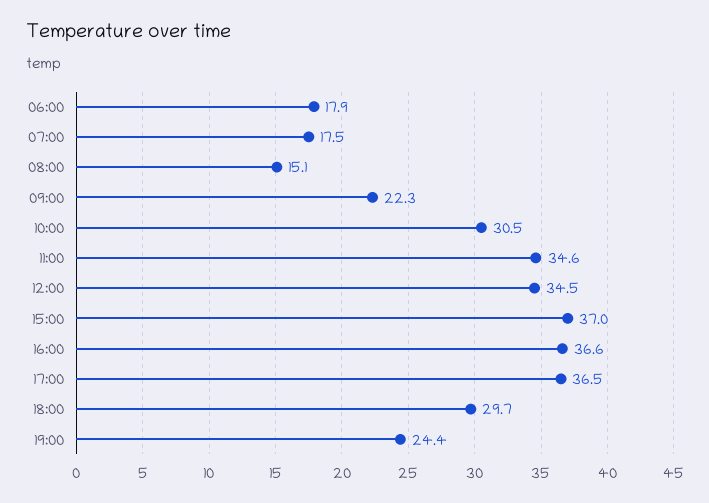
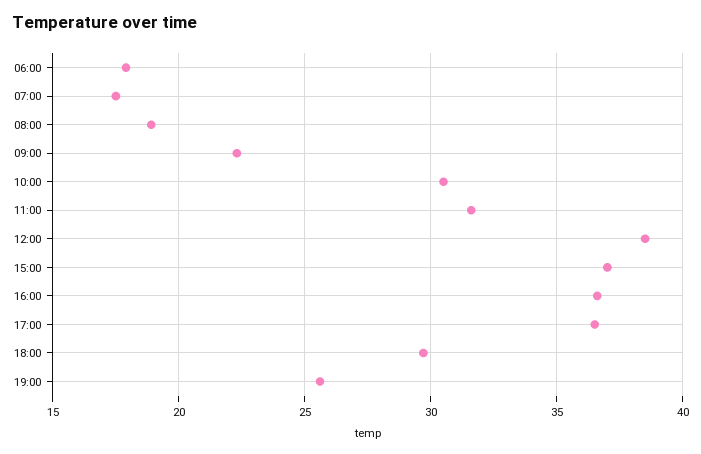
  {
    "06:00": 17.9,
    "07:00": 17.5,
-   "08:00": 15.1,
+   "08:00": 19,
    "09:00": 22.3,
    "10:00": 30.5,
-   "11:00": 34.6,
+   "11:00": 31.5,
-   "12:00": 34.5,
+   "12:00": 38.5,
    "15:00": 37,
    "16:00": 36.6,
    "17:00": 36.5,
    "18:00": 29.7,
-   "19:00": 24.4
+   "19:00": 25.5
  }

